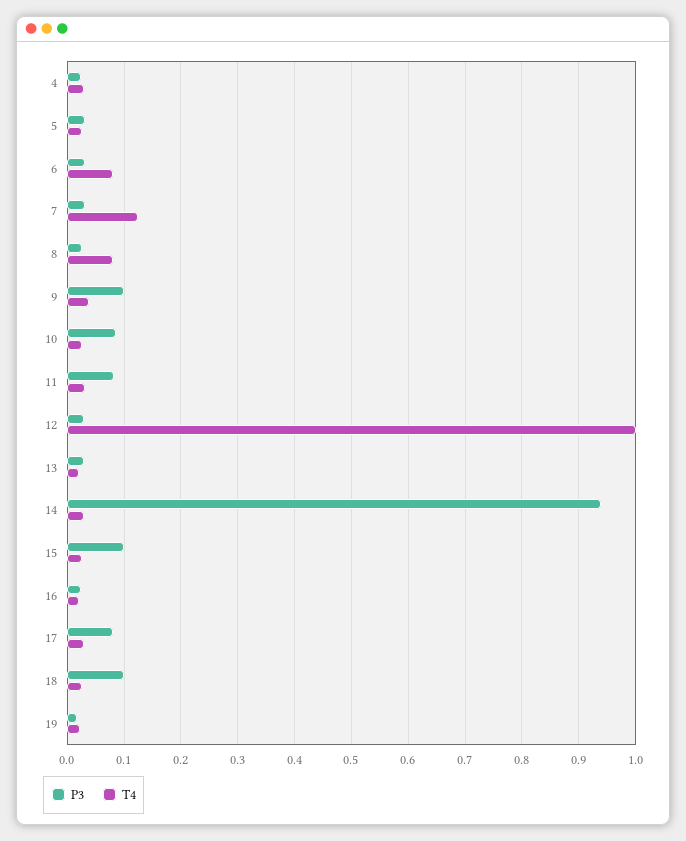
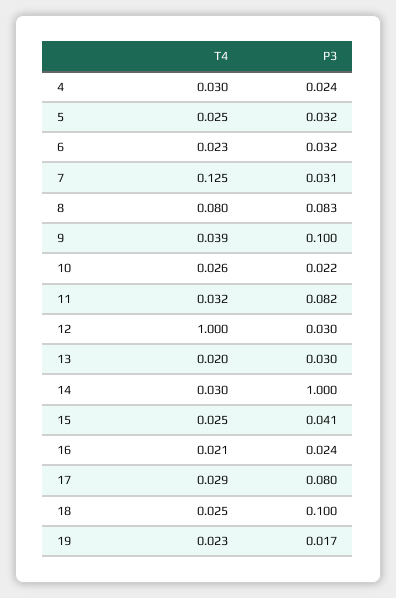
  {
    "P3": {
      "4": 0.024,
      "5": 0.032,
      "6": 0.032,
      "7": 0.031,
-     "8": 0.02,
+     "8": 0.083,
      "9": 0.1,
-     "10": 0.08,
+     "10": 0.022,
      "11": 0.082,
      "12": 0.03,
      "13": 0.03,
-     "14": 0.94,
+     "14": 1,
-     "15": 0.1,
+     "15": 0.041,
      "16": 0.024,
      "17": 0.08,
      "18": 0.1,
      "19": 0.017
    },
    "T4": {
      "4": 0.03,
      "5": 0.025,
-     "6": 0.08,
+     "6": 0.023,
      "7": 0.125,
      "8": 0.08,
      "9": 0.039,
      "10": 0.026,
      "11": 0.032,
      "12": 1,
      "13": 0.02,
      "14": 0.03,
      "15": 0.025,
      "16": 0.021,
      "17": 0.029,
      "18": 0.025,
      "19": 0.023
    }
  }

